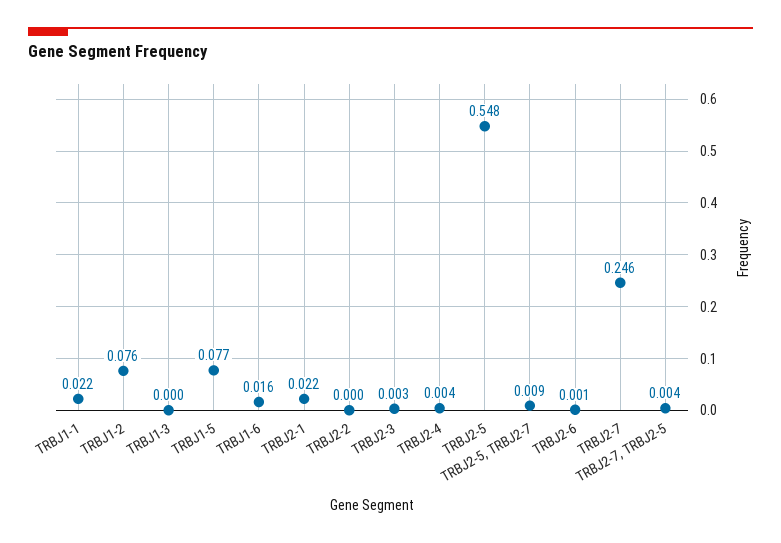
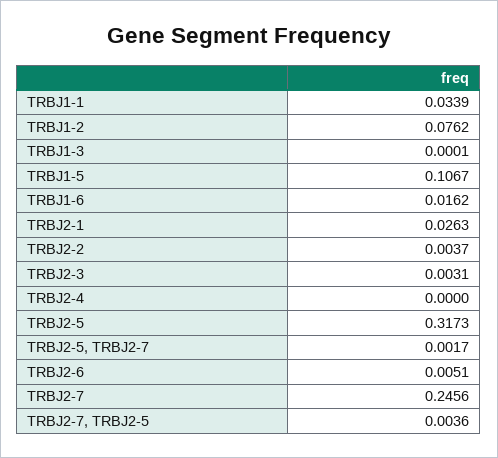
  {
-   "TRBJ1-1": 0.022,
+   "TRBJ1-1": 0.0339,
    "TRBJ1-2": 0.0762,
    "TRBJ1-3": 0.0001,
-   "TRBJ1-5": 0.077,
+   "TRBJ1-5": 0.1067,
    "TRBJ1-6": 0.0162,
-   "TRBJ2-1": 0.022,
+   "TRBJ2-1": 0.0263,
-   "TRBJ2-2": 0,
+   "TRBJ2-2": 0.0037,
    "TRBJ2-3": 0.0031,
-   "TRBJ2-4": 0.004,
+   "TRBJ2-4": 0,
-   "TRBJ2-5": 0.548,
+   "TRBJ2-5": 0.3173,
-   "TRBJ2-5, TRBJ2-7": 0.009,
+   "TRBJ2-5, TRBJ2-7": 0.0017,
-   "TRBJ2-6": 0.001,
+   "TRBJ2-6": 0.0051,
    "TRBJ2-7": 0.2456,
    "TRBJ2-7, TRBJ2-5": 0.0036
  }

